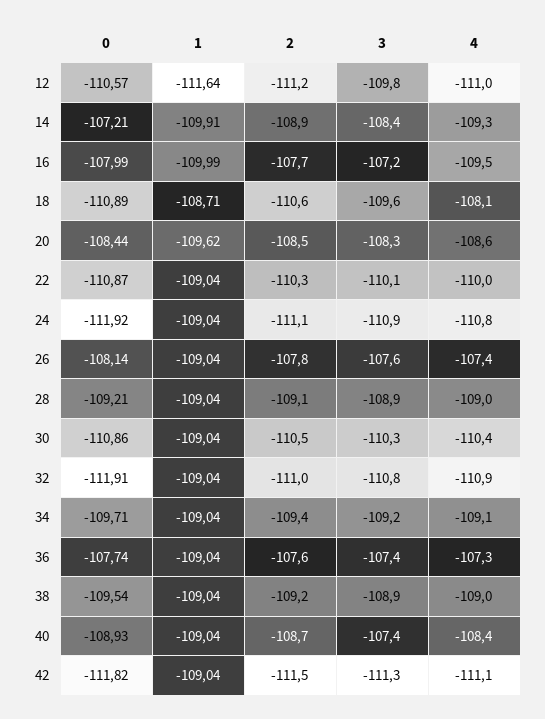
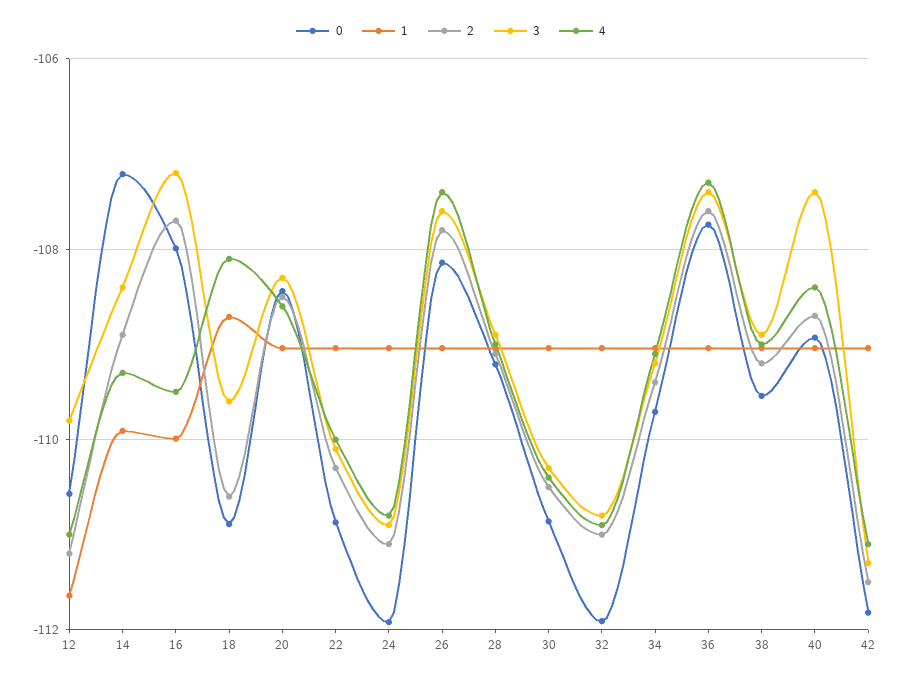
  {
    "0": {
      "12": -110.57,
      "14": -107.21,
      "16": -107.99,
      "18": -110.89,
      "20": -108.44,
      "22": -110.87,
      "24": -111.92,
      "26": -108.14,
      "28": -109.21,
      "30": -110.86,
      "32": -111.91,
      "34": -109.71,
      "36": -107.74,
      "38": -109.54,
      "40": -108.93,
      "42": -111.82
    },
    "1": {
      "12": -111.64,
      "14": -109.91,
      "16": -109.99,
      "18": -108.71,
-     "20": -109.62,
+     "20": -109,
      "22": -109.04,
      "24": -109.04,
      "26": -109.04,
      "28": -109.04,
      "30": -109.04,
      "32": -109.04,
      "34": -109.04,
      "36": -109.04,
      "38": -109.04,
      "40": -109.04,
      "42": -109.04
    },
    "2": {
      "12": -111.2,
      "14": -108.9,
      "16": -107.7,
      "18": -110.6,
      "20": -108.5,
      "22": -110.3,
      "24": -111.1,
      "26": -107.8,
      "28": -109.1,
      "30": -110.5,
      "32": -111,
      "34": -109.4,
      "36": -107.6,
      "38": -109.2,
      "40": -108.7,
      "42": -111.5
    },
    "3": {
      "12": -109.8,
      "14": -108.4,
      "16": -107.2,
      "18": -109.6,
      "20": -108.3,
      "22": -110.1,
      "24": -110.9,
      "26": -107.6,
      "28": -108.9,
      "30": -110.3,
      "32": -110.8,
      "34": -109.2,
      "36": -107.4,
      "38": -108.9,
      "40": -107.4,
      "42": -111.3
    },
    "4": {
      "12": -111,
      "14": -109.3,
      "16": -109.5,
      "18": -108.1,
      "20": -108.6,
      "22": -110,
      "24": -110.8,
      "26": -107.4,
      "28": -109,
      "30": -110.4,
      "32": -110.9,
      "34": -109.1,
      "36": -107.3,
      "38": -109,
      "40": -108.4,
      "42": -111.1
    }
  }

